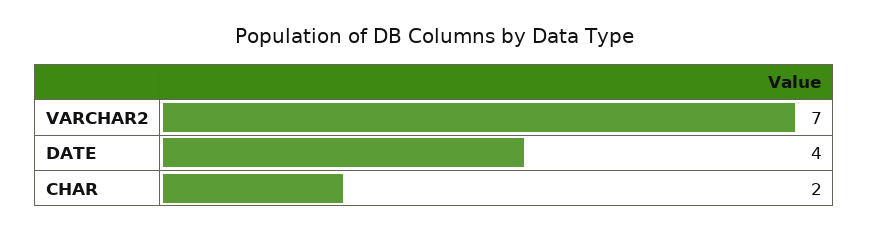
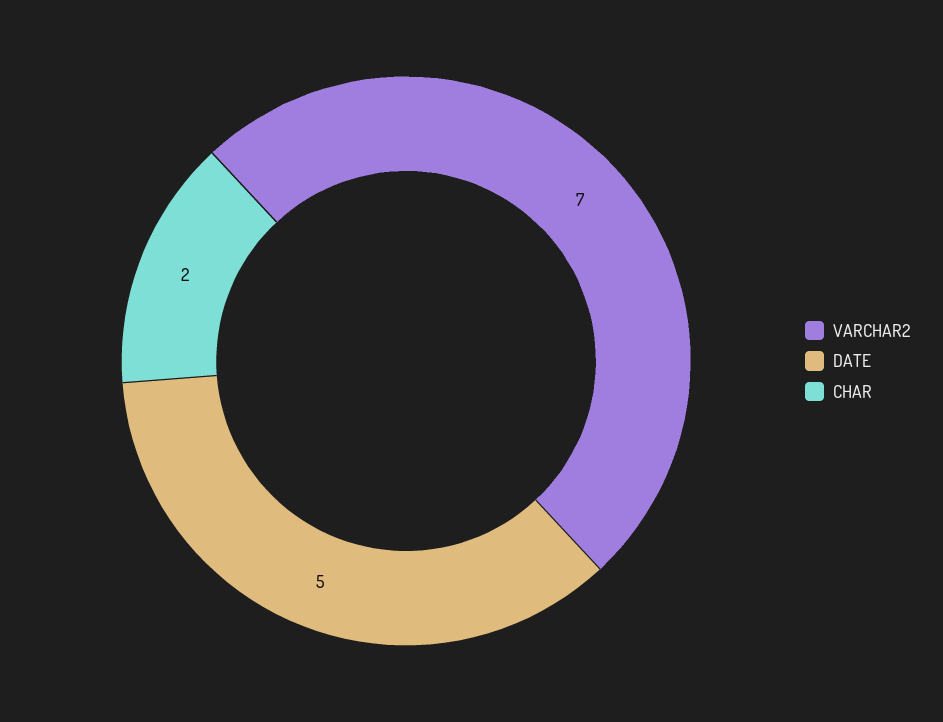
  {
    "VARCHAR2": 7,
-   "DATE": 4,
+   "DATE": 5,
    "CHAR": 2
  }

